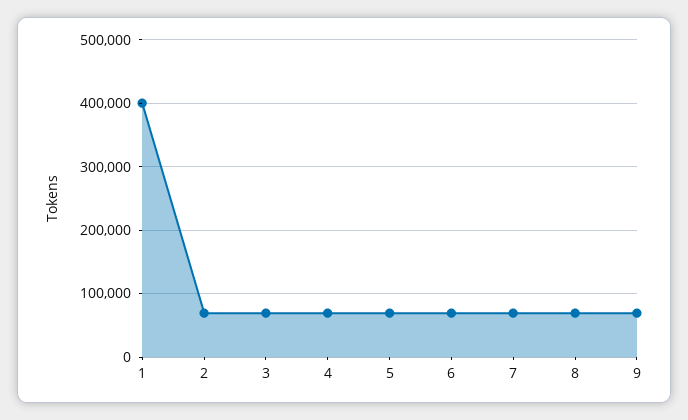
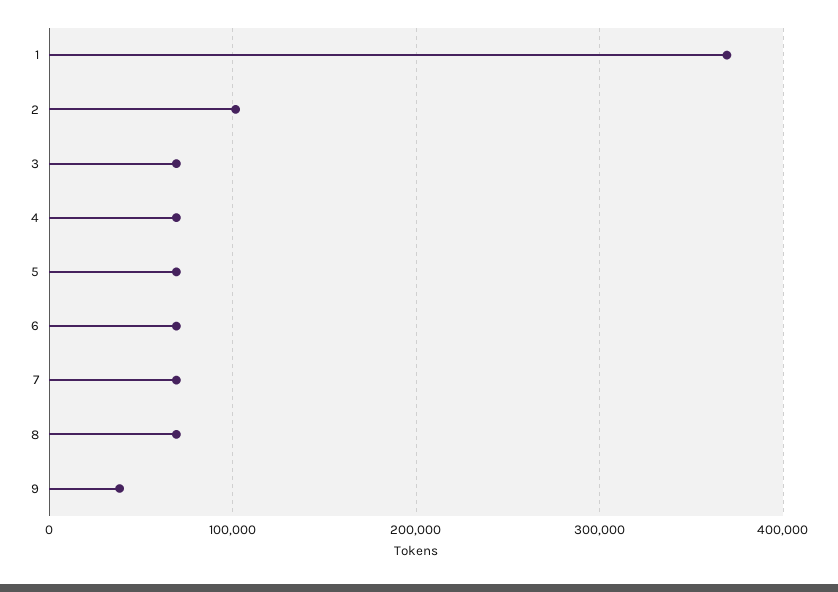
  {
-   "1": 400000,
+   "1": 370000,
-   "2": 70000,
+   "2": 100000,
    "3": 70000,
    "4": 70000,
    "5": 70000,
    "6": 70000,
    "7": 70000,
    "8": 70000,
-   "9": 70000
+   "9": 40000
  }

